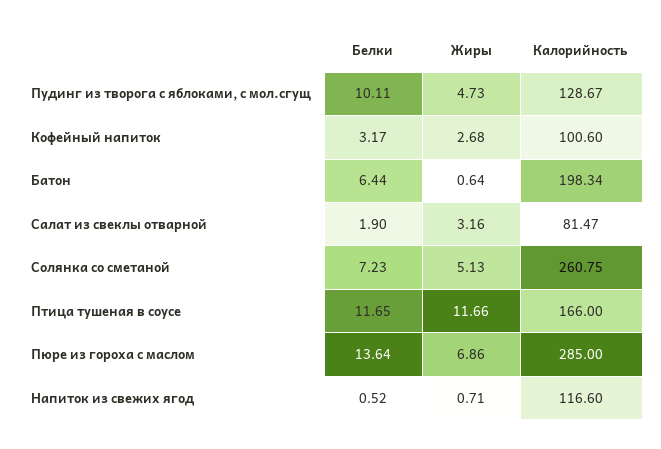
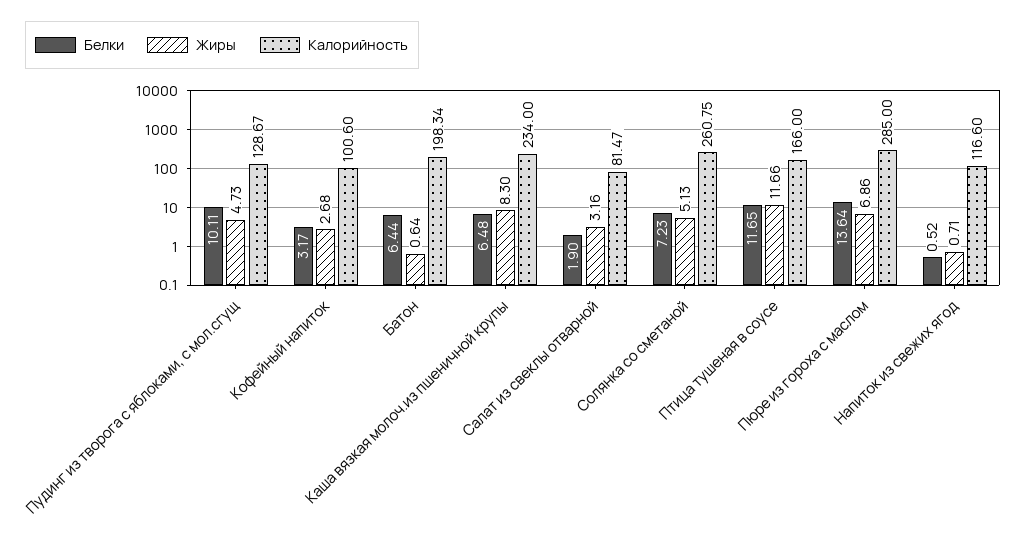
  {
    "Белки": {
      "Пудинг из творога с яблоками, с мол.сгущ": 10.11,
      "Кофейный напиток": 3.17,
      "Батон": 6.44,
      "Салат из свеклы отварной": 1.9,
      "Солянка со сметаной": 7.23,
      "Птица тушеная в соусе": 11.65,
      "Пюре из гороха с маслом": 13.64,
-     "Напиток из свежих ягод": 0.52
+     "Напиток из свежих ягод": 0.52,
+     "Каша вязкая молоч.из пшеничной крупы": 6.48
    },
    "Жиры": {
      "Пудинг из творога с яблоками, с мол.сгущ": 4.73,
      "Кофейный напиток": 2.68,
      "Батон": 0.64,
      "Салат из свеклы отварной": 3.16,
      "Солянка со сметаной": 5.13,
      "Птица тушеная в соусе": 11.66,
      "Пюре из гороха с маслом": 6.86,
-     "Напиток из свежих ягод": 0.71
+     "Напиток из свежих ягод": 0.71,
+     "Каша вязкая молоч.из пшеничной крупы": 8.3
    },
    "Калорийность": {
      "Пудинг из творога с яблоками, с мол.сгущ": 128.67,
      "Кофейный напиток": 100.6,
      "Батон": 198.34,
      "Салат из свеклы отварной": 81.47,
      "Солянка со сметаной": 260.75,
      "Птица тушеная в соусе": 166,
      "Пюре из гороха с маслом": 285,
-     "Напиток из свежих ягод": 116.6
+     "Напиток из свежих ягод": 116.6,
+     "Каша вязкая молоч.из пшеничной крупы": 234
    }
  }

